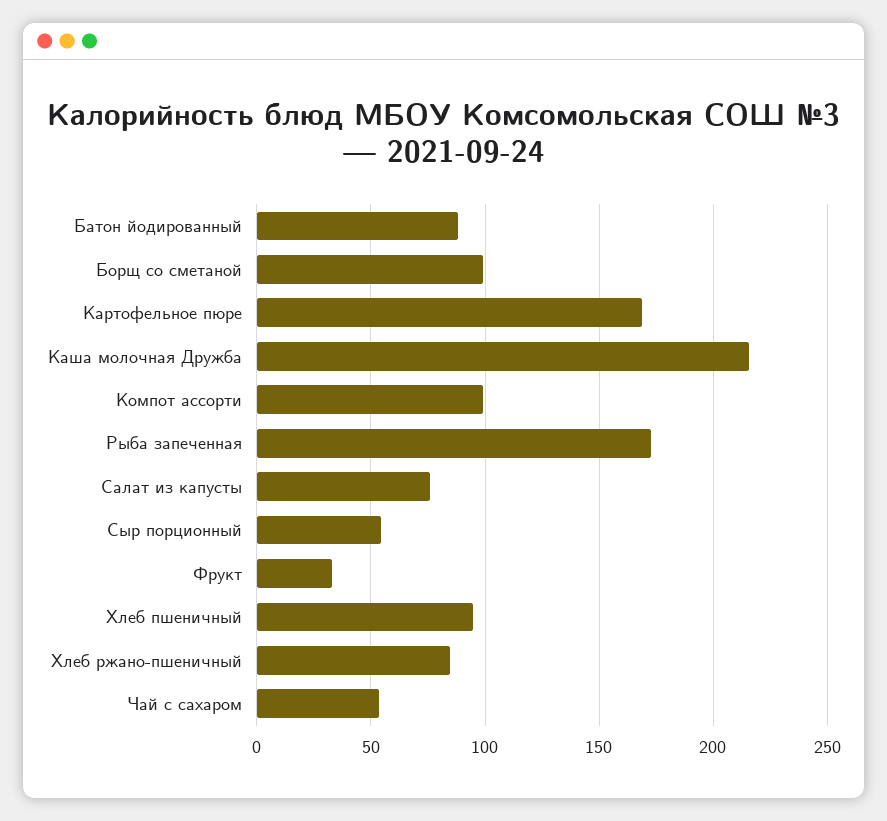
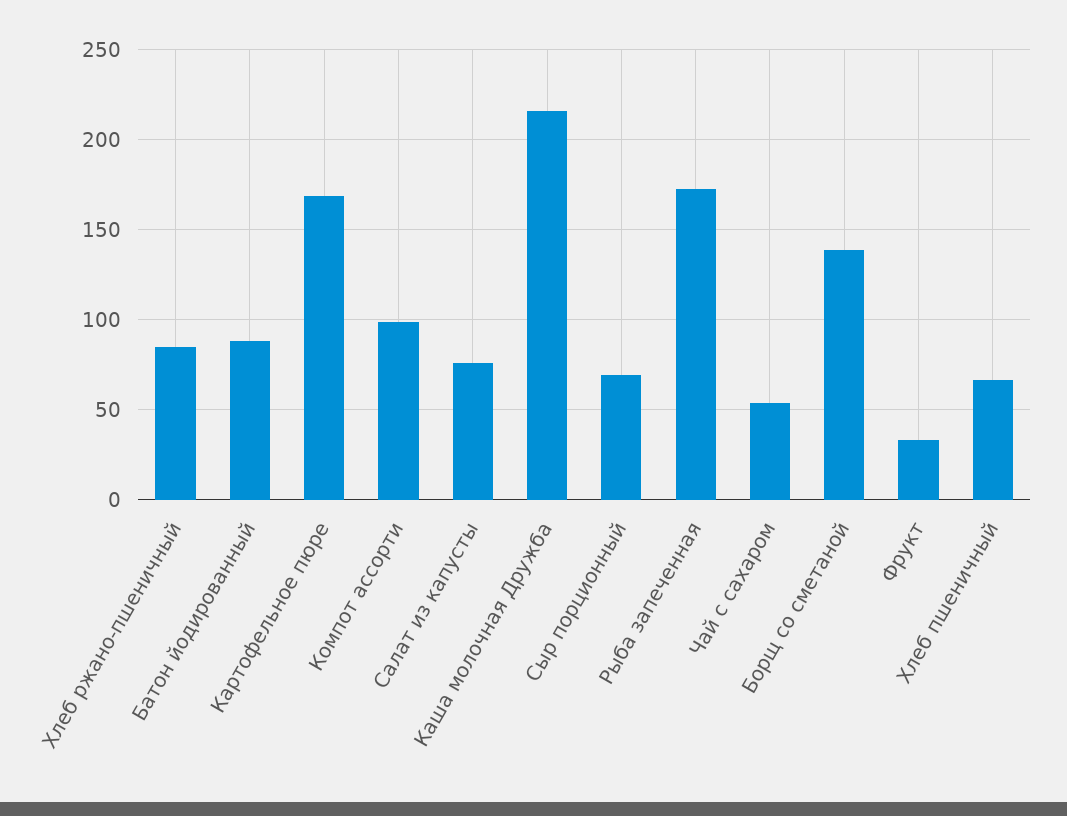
  {
    "Батон йодированный": 90,
-   "Борщ со сметаной": 100,
+   "Борщ со сметаной": 140,
    "Картофельное пюре": 170,
    "Каша молочная Дружба": 215,
    "Компот ассорти": 100,
    "Рыба запеченная": 175,
    "Салат из капусты": 75,
-   "Сыр порционный": 55,
+   "Сыр порционный": 70,
    "Фрукт": 35,
-   "Хлеб пшеничный": 95,
+   "Хлеб пшеничный": 65,
    "Хлеб ржано-пшеничный": 85,
    "Чай с сахаром": 55
  }

